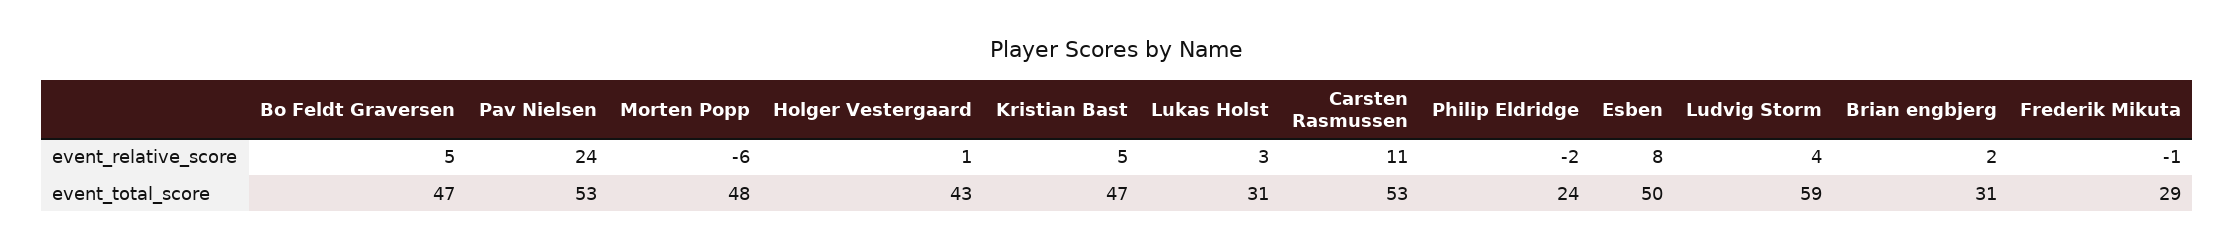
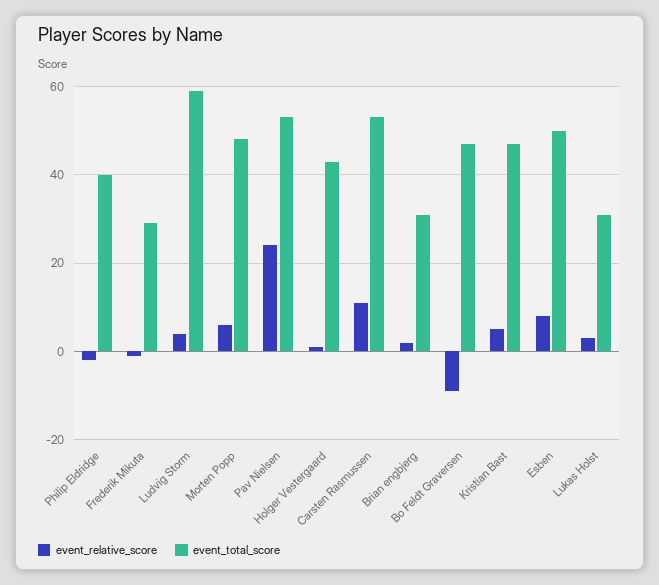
  {
    "event_relative_score": {
-     "Bo Feldt Graversen": 5,
+     "Bo Feldt Graversen": -10,
      "Pav Nielsen": 24,
-     "Morten Popp": -6,
+     "Morten Popp": 5,
      "Holger Vestergaard": 1,
      "Kristian Bast": 5,
      "Lukas Holst": 3,
      "Carsten Rasmussen": 11,
      "Philip Eldridge": -2,
      "Esben": 8,
      "Ludvig Storm": 4,
      "Brian engbjerg": 2,
      "Frederik Mikuta": -1
    },
    "event_total_score": {
      "Bo Feldt Graversen": 47,
      "Pav Nielsen": 53,
      "Morten Popp": 48,
      "Holger Vestergaard": 43,
      "Kristian Bast": 47,
      "Lukas Holst": 31,
      "Carsten Rasmussen": 53,
-     "Philip Eldridge": 24,
+     "Philip Eldridge": 40,
      "Esben": 50,
      "Ludvig Storm": 59,
      "Brian engbjerg": 31,
      "Frederik Mikuta": 29
    }
  }

